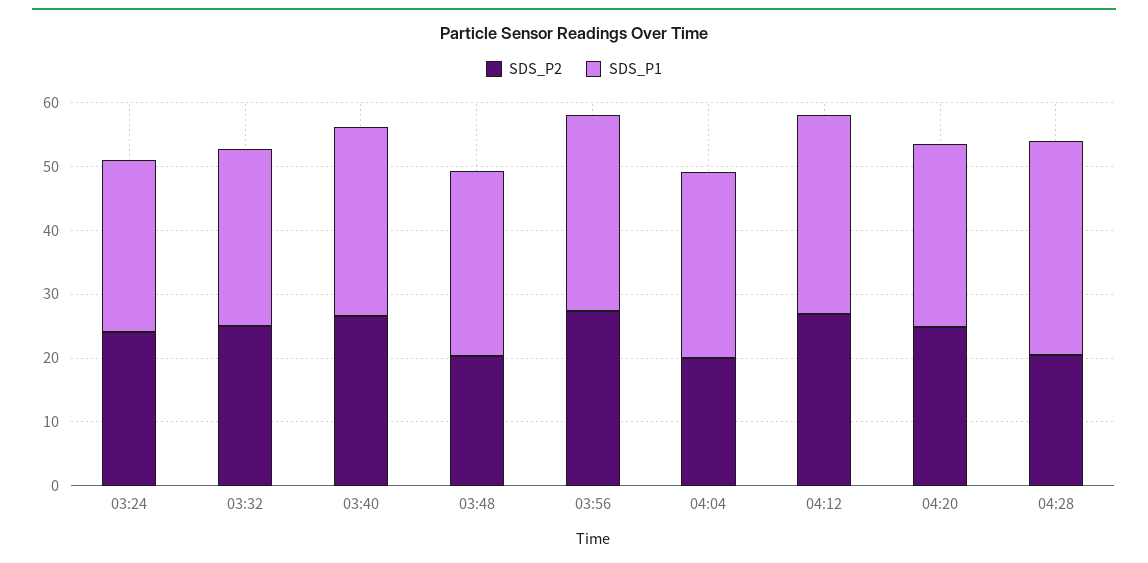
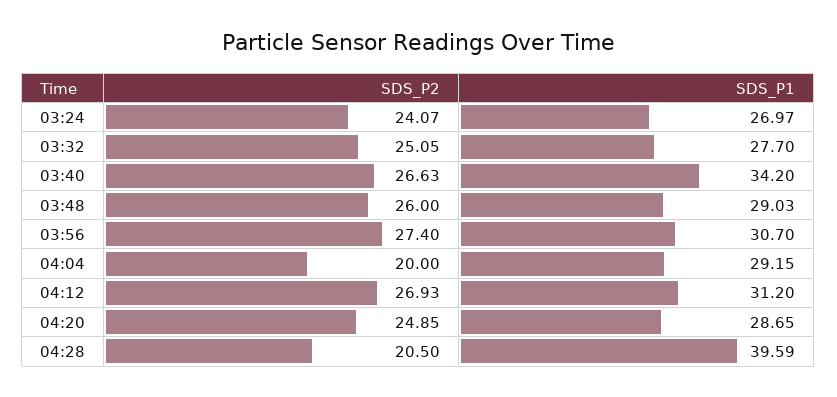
  {
    "SDS_P2": {
      "03:24": 24.07,
      "03:32": 25.05,
      "03:40": 26.63,
-     "03:48": 20,
+     "03:48": 26,
      "03:56": 27.4,
      "04:04": 20,
      "04:12": 26.93,
      "04:20": 24.85,
      "04:28": 20.5
    },
    "SDS_P1": {
      "03:24": 26.97,
      "03:32": 27.7,
-     "03:40": 30,
+     "03:40": 34.2,
      "03:48": 29.03,
      "03:56": 30.7,
      "04:04": 29.15,
      "04:12": 31.2,
      "04:20": 28.65,
-     "04:28": 34
+     "04:28": 39.59
    }
  }

